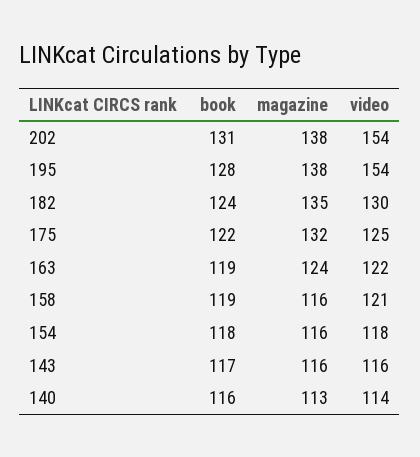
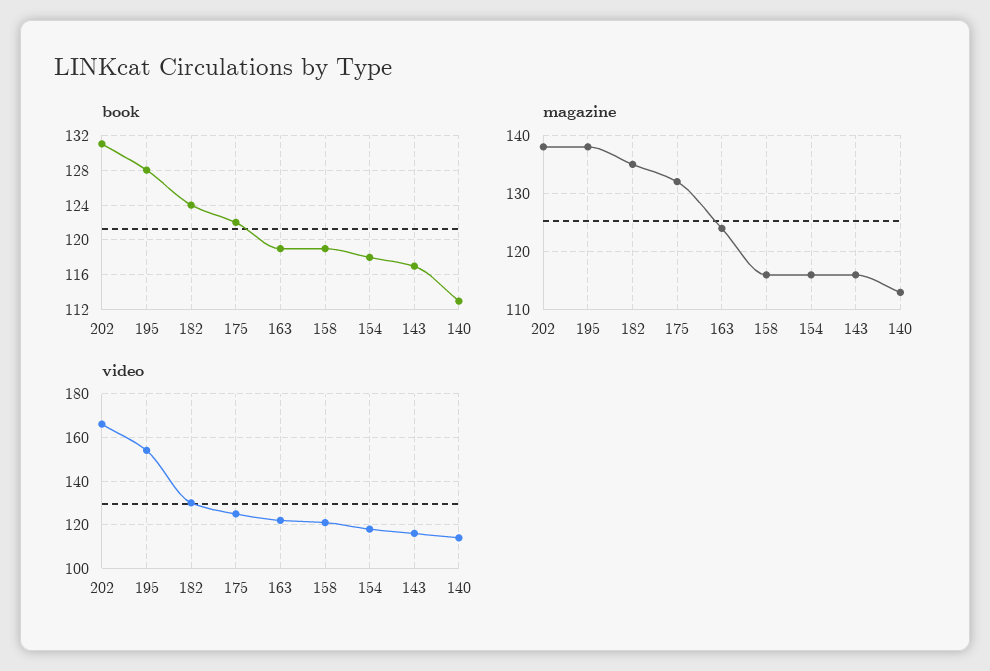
  {
    "book": {
      "202": 131,
      "195": 128,
      "182": 124,
      "175": 122,
      "163": 119,
      "158": 119,
      "154": 118,
      "143": 117,
-     "140": 116
+     "140": 113
    },
    "magazine": {
      "202": 138,
      "195": 138,
      "182": 135,
      "175": 132,
      "163": 124,
      "158": 116,
      "154": 116,
      "143": 116,
      "140": 113
    },
    "video": {
-     "202": 154,
+     "202": 165,
      "195": 154,
      "182": 130,
      "175": 125,
      "163": 122,
      "158": 121,
      "154": 118,
      "143": 116,
      "140": 114
    }
  }

